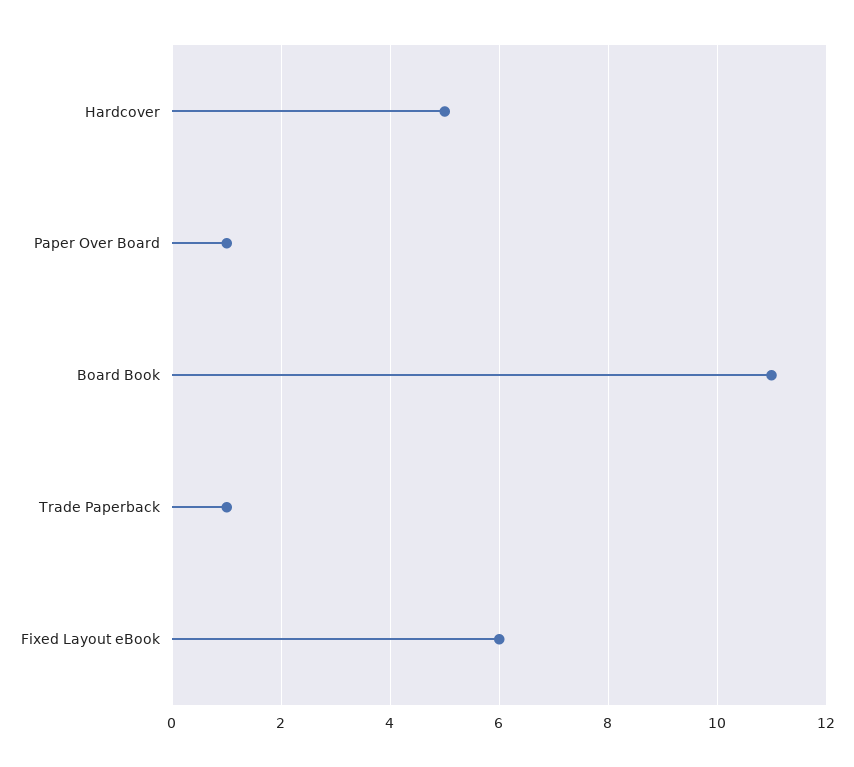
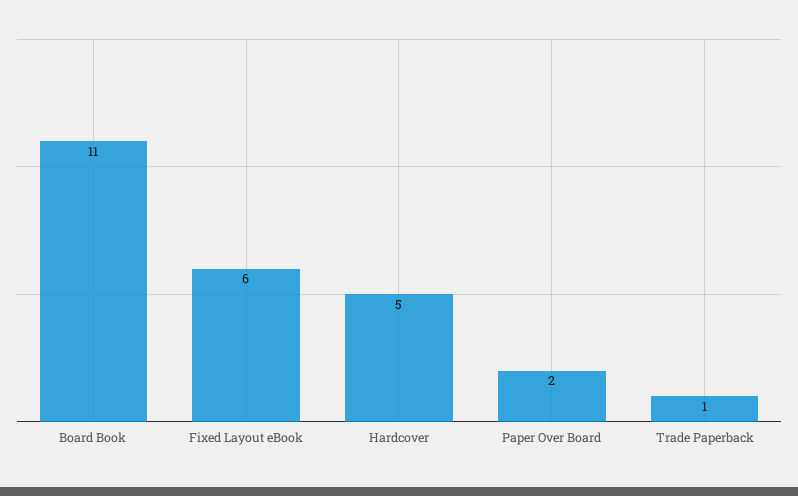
  {
    "Hardcover": 5,
-   "Paper Over Board": 1,
+   "Paper Over Board": 2,
    "Board Book": 11,
    "Trade Paperback": 1,
    "Fixed Layout eBook": 6
  }

